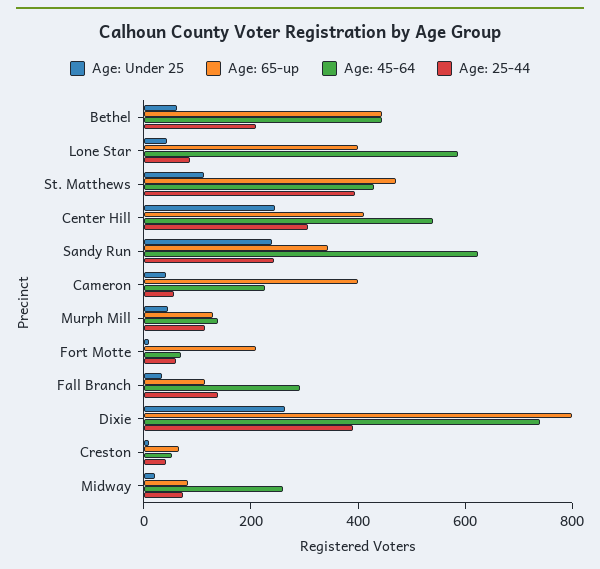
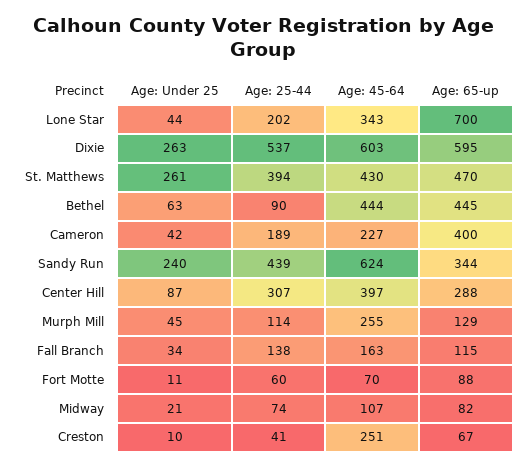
  {
    "Age: Under 25": {
      "Bethel": 63,
      "Lone Star": 44,
-     "St. Matthews": 100,
+     "St. Matthews": 261,
-     "Center Hill": 250,
+     "Center Hill": 87,
      "Sandy Run": 240,
      "Cameron": 42,
      "Murph Mill": 45,
      "Fort Motte": 11,
      "Fall Branch": 34,
      "Dixie": 263,
      "Creston": 10,
      "Midway": 21
    },
    "Age: 65-up": {
      "Bethel": 445,
-     "Lone Star": 400,
+     "Lone Star": 700,
      "St. Matthews": 470,
-     "Center Hill": 400,
+     "Center Hill": 288,
      "Sandy Run": 344,
      "Cameron": 400,
      "Murph Mill": 129,
-     "Fort Motte": 200,
+     "Fort Motte": 88,
      "Fall Branch": 115,
-     "Dixie": 800,
+     "Dixie": 595,
      "Creston": 67,
      "Midway": 82
    },
    "Age: 45-64": {
      "Bethel": 444,
-     "Lone Star": 600,
+     "Lone Star": 343,
      "St. Matthews": 430,
-     "Center Hill": 550,
+     "Center Hill": 397,
      "Sandy Run": 624,
      "Cameron": 227,
-     "Murph Mill": 150,
+     "Murph Mill": 255,
      "Fort Motte": 70,
-     "Fall Branch": 300,
+     "Fall Branch": 163,
-     "Dixie": 750,
+     "Dixie": 603,
-     "Creston": 50,
+     "Creston": 251,
-     "Midway": 250
+     "Midway": 107
    },
    "Age: 25-44": {
-     "Bethel": 200,
+     "Bethel": 90,
-     "Lone Star": 100,
+     "Lone Star": 202,
      "St. Matthews": 394,
      "Center Hill": 307,
-     "Sandy Run": 250,
+     "Sandy Run": 439,
-     "Cameron": 50,
+     "Cameron": 189,
      "Murph Mill": 114,
      "Fort Motte": 60,
      "Fall Branch": 138,
-     "Dixie": 400,
+     "Dixie": 537,
      "Creston": 41,
      "Midway": 74
    }
  }

